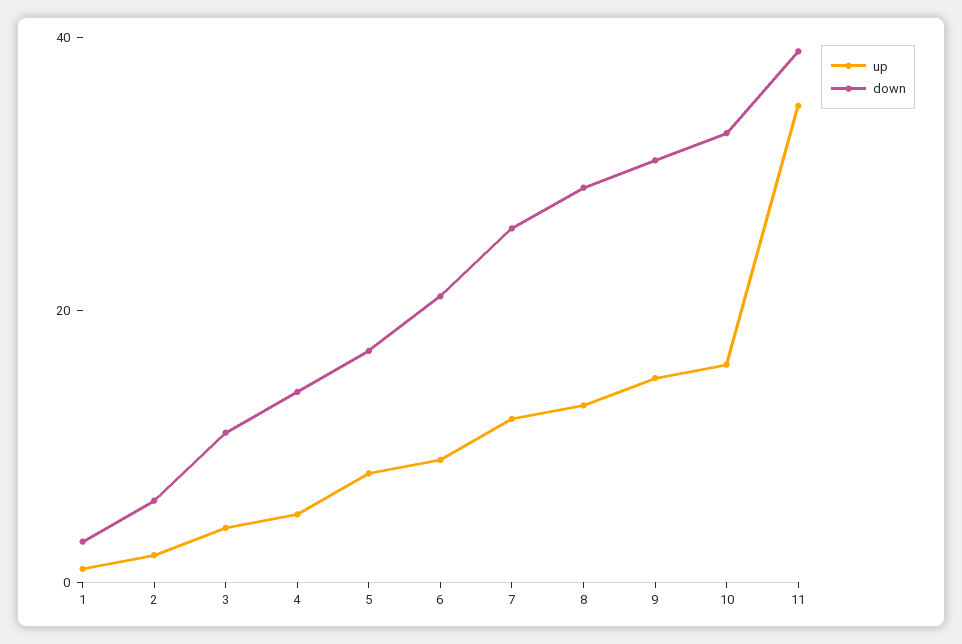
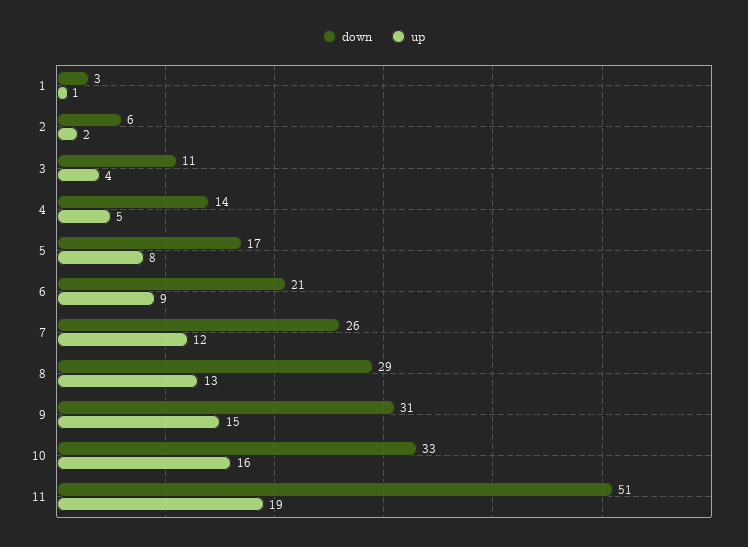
  {
    "up": {
      "1": 1,
      "2": 2,
      "3": 4,
      "4": 5,
      "5": 8,
      "6": 9,
      "7": 12,
      "8": 13,
      "9": 15,
      "10": 16,
-     "11": 35
+     "11": 19
    },
    "down": {
      "1": 3,
      "2": 6,
      "3": 11,
      "4": 14,
      "5": 17,
      "6": 21,
      "7": 26,
      "8": 29,
      "9": 31,
      "10": 33,
-     "11": 40
+     "11": 51
    }
  }

